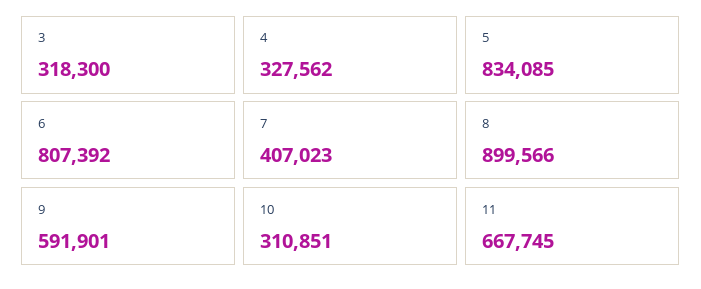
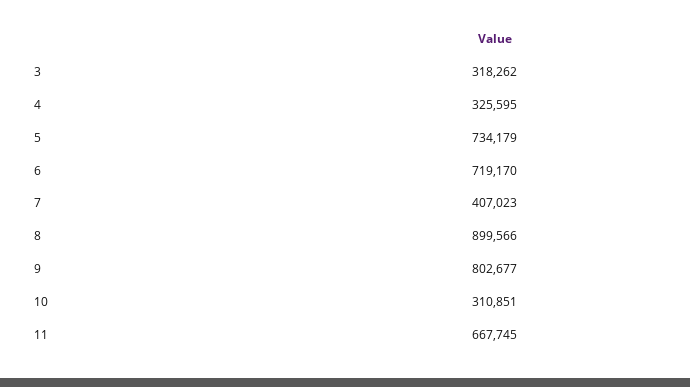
  {
-   "3": 318300,
+   "3": 318262,
-   "4": 327562,
+   "4": 325595,
-   "5": 834085,
+   "5": 734179,
-   "6": 807392,
+   "6": 719170,
    "7": 407023,
    "8": 899566,
-   "9": 591901,
+   "9": 802677,
    "10": 310851,
    "11": 667745
  }

